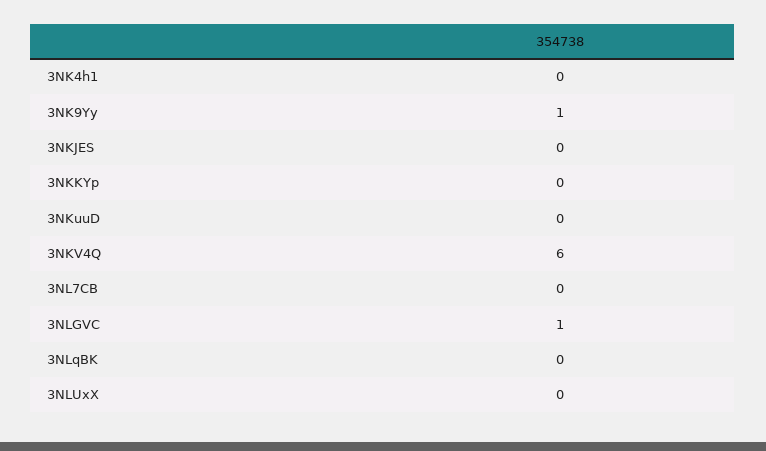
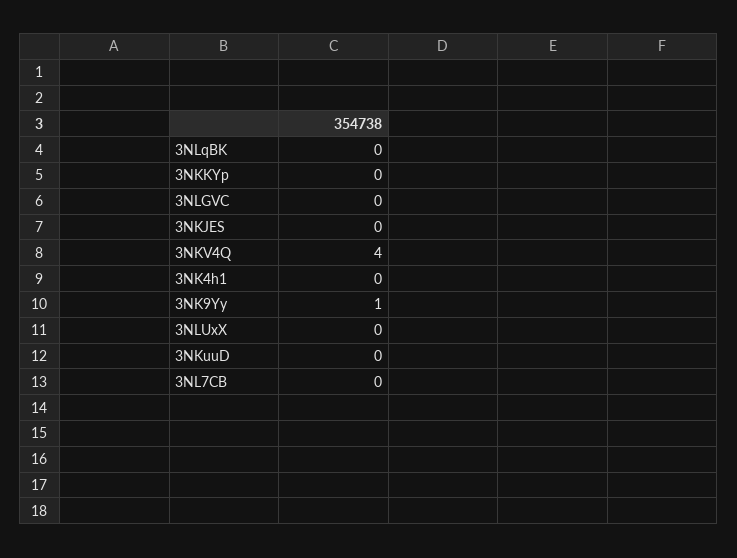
  {
    "3NK4h1": 0,
    "3NK9Yy": 1,
    "3NKJES": 0,
    "3NKKYp": 0,
    "3NKuuD": 0,
-   "3NKV4Q": 6,
+   "3NKV4Q": 4,
    "3NL7CB": 0,
-   "3NLGVC": 1,
+   "3NLGVC": 0,
    "3NLqBK": 0,
    "3NLUxX": 0
  }

